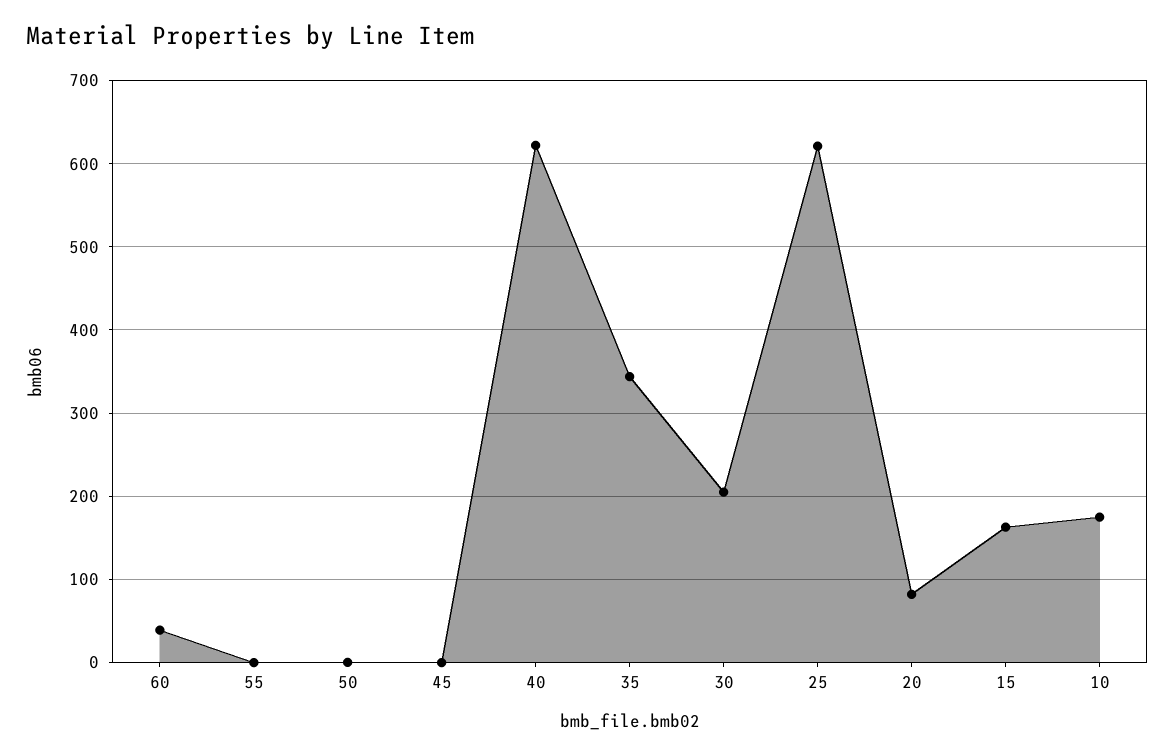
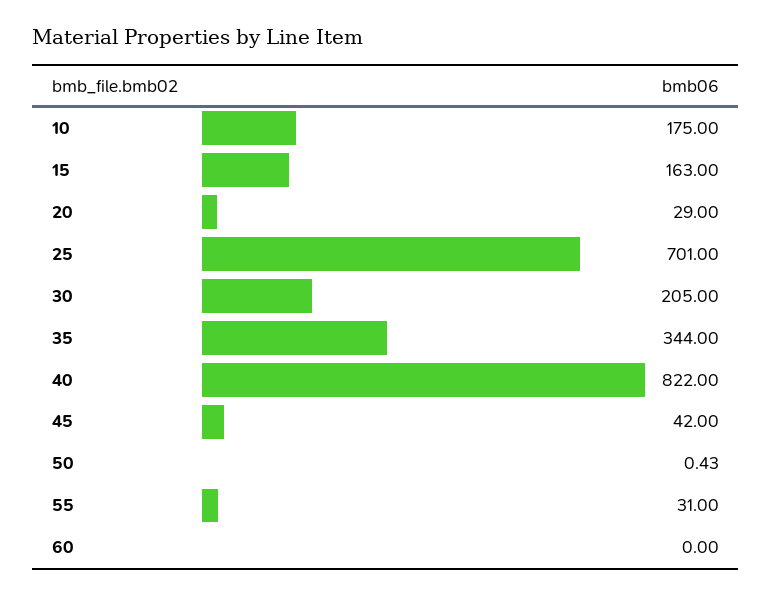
  {
-   "60": 40,
+   "60": 0,
-   "55": 0,
+   "55": 31,
    "50": 0.43,
-   "45": 0,
+   "45": 42,
-   "40": 620,
+   "40": 822,
    "35": 344,
    "30": 205,
-   "25": 620,
+   "25": 701,
-   "20": 80,
+   "20": 29,
    "15": 163,
    "10": 175
  }

